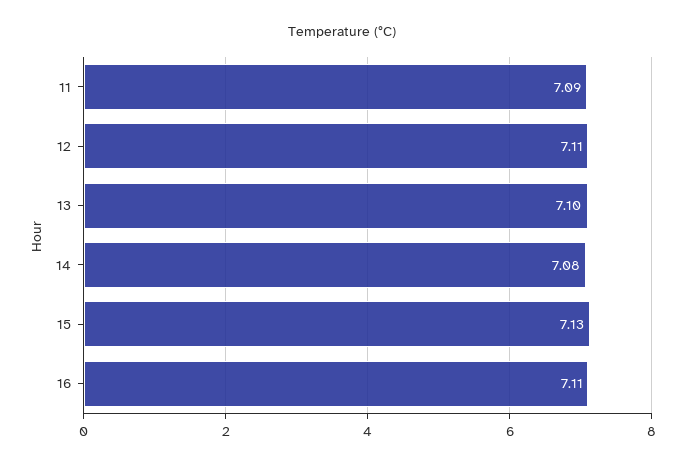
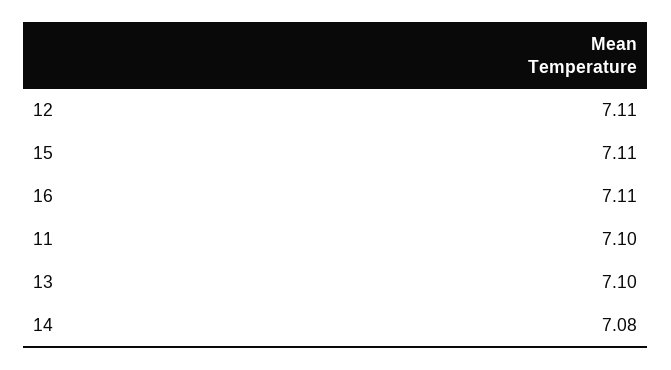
  {
-   "11": 7.09,
+   "11": 7.1,
    "12": 7.11,
    "13": 7.1,
    "14": 7.08,
-   "15": 7.13,
+   "15": 7.11,
    "16": 7.11
  }

